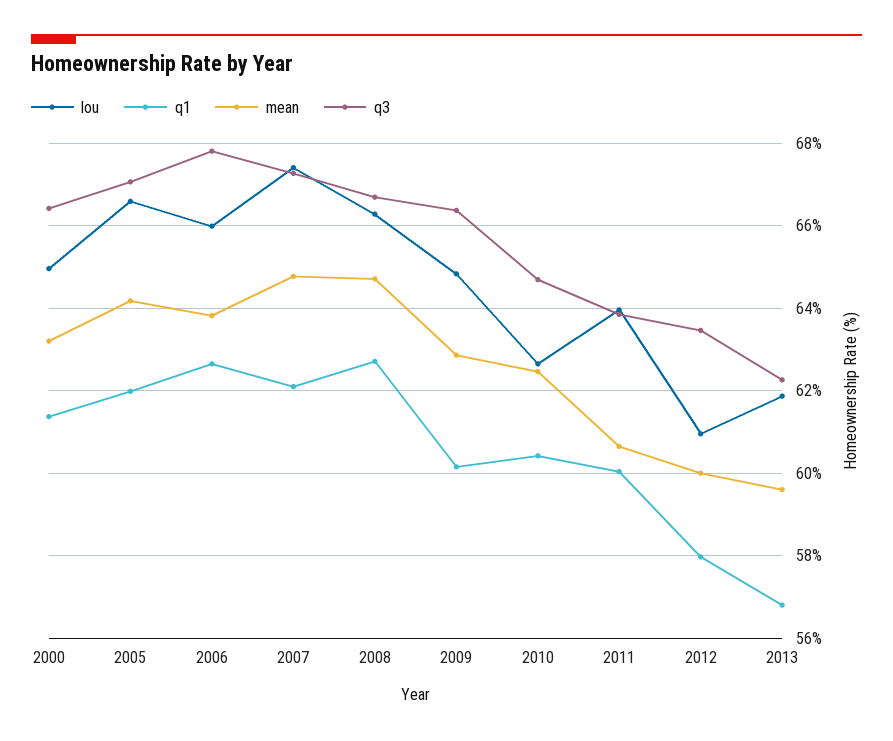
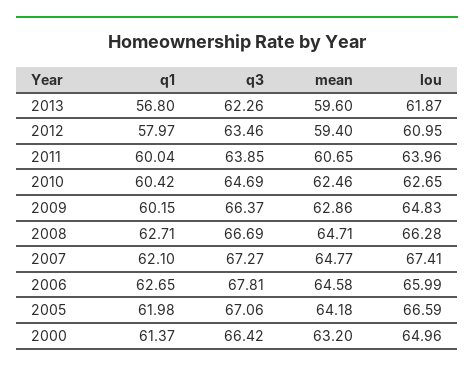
  {
    "lou": {
      "2000": 64.96,
      "2005": 66.59,
      "2006": 65.99,
      "2007": 67.41,
      "2008": 66.28,
      "2009": 64.83,
      "2010": 62.65,
      "2011": 63.96,
      "2012": 60.95,
      "2013": 61.87
    },
    "q1": {
      "2000": 61.37,
      "2005": 61.98,
      "2006": 62.65,
      "2007": 62.1,
      "2008": 62.71,
      "2009": 60.15,
      "2010": 60.42,
      "2011": 60.04,
      "2012": 57.97,
      "2013": 56.8
    },
    "mean": {
      "2000": 63.2,
      "2005": 64.18,
-     "2006": 63.8,
+     "2006": 64.58,
      "2007": 64.77,
      "2008": 64.71,
      "2009": 62.86,
      "2010": 62.46,
      "2011": 60.65,
-     "2012": 60,
+     "2012": 59.4,
      "2013": 59.6
    },
    "q3": {
      "2000": 66.42,
      "2005": 67.06,
      "2006": 67.81,
      "2007": 67.27,
      "2008": 66.69,
      "2009": 66.37,
      "2010": 64.69,
      "2011": 63.85,
      "2012": 63.46,
      "2013": 62.26
    }
  }

